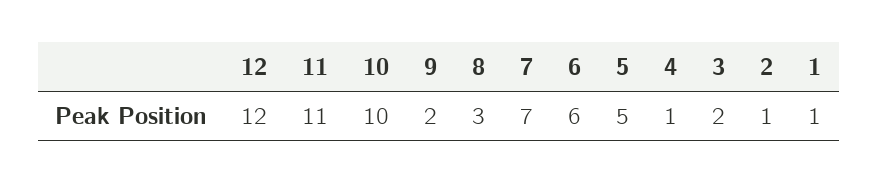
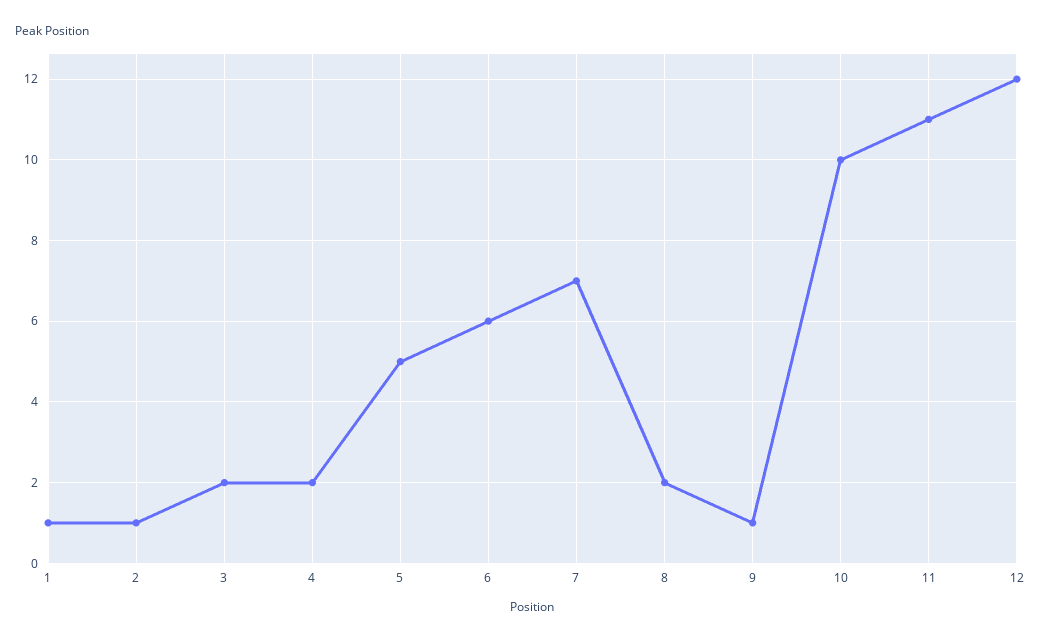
  {
    "12": 12,
    "11": 11,
    "10": 10,
-   "9": 2,
+   "9": 1,
-   "8": 3,
+   "8": 2,
    "7": 7,
    "6": 6,
    "5": 5,
-   "4": 1,
+   "4": 2,
    "3": 2,
    "2": 1,
    "1": 1
  }

